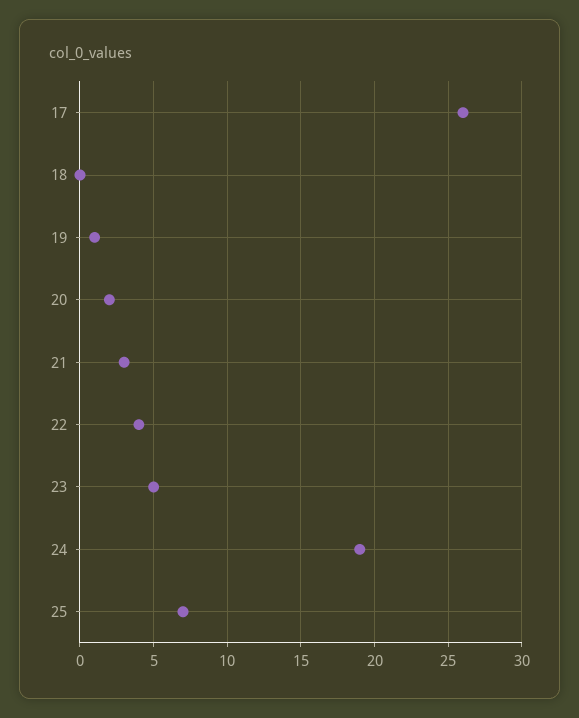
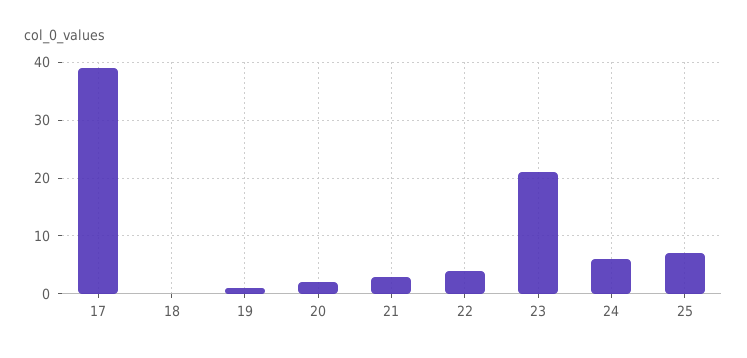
  {
-   "17": 26,
+   "17": 40,
    "18": 0,
    "19": 1,
    "20": 2,
    "21": 3,
    "22": 4,
-   "23": 5,
+   "23": 20,
-   "24": 19,
+   "24": 5,
    "25": 7
  }

